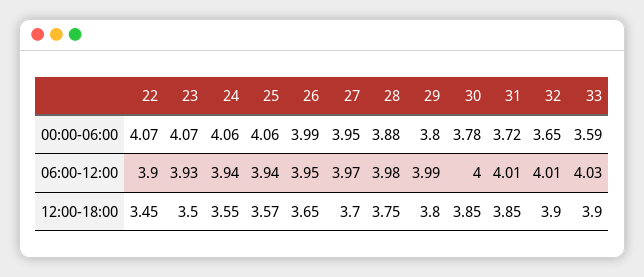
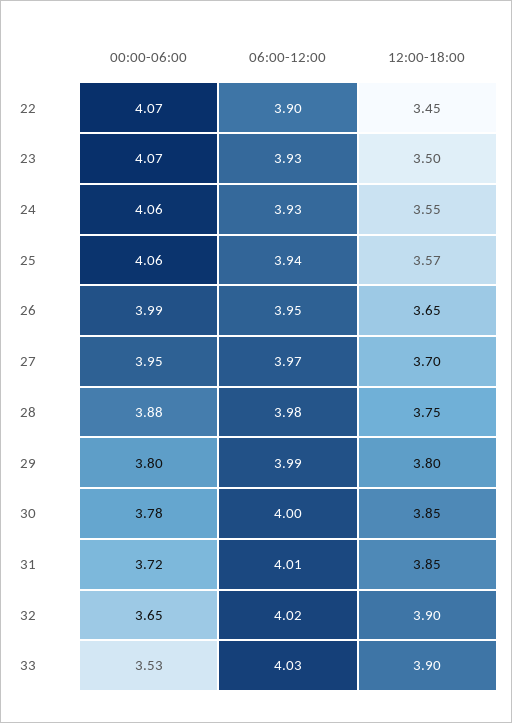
  {
    "22": {
      "00:00-06:00": 4.07,
      "06:00-12:00": 3.9,
      "12:00-18:00": 3.45
    },
    "23": {
      "00:00-06:00": 4.07,
      "06:00-12:00": 3.93,
      "12:00-18:00": 3.5
    },
    "24": {
      "00:00-06:00": 4.06,
-     "06:00-12:00": 3.94,
+     "06:00-12:00": 3.93,
      "12:00-18:00": 3.55
    },
    "25": {
      "00:00-06:00": 4.06,
      "06:00-12:00": 3.94,
      "12:00-18:00": 3.57
    },
    "26": {
      "00:00-06:00": 3.99,
      "06:00-12:00": 3.95,
      "12:00-18:00": 3.65
    },
    "27": {
      "00:00-06:00": 3.95,
      "06:00-12:00": 3.97,
      "12:00-18:00": 3.7
    },
    "28": {
      "00:00-06:00": 3.88,
      "06:00-12:00": 3.98,
      "12:00-18:00": 3.75
    },
    "29": {
      "00:00-06:00": 3.8,
      "06:00-12:00": 3.99,
      "12:00-18:00": 3.8
    },
    "30": {
      "00:00-06:00": 3.78,
      "06:00-12:00": 4,
      "12:00-18:00": 3.85
    },
    "31": {
      "00:00-06:00": 3.72,
      "06:00-12:00": 4.01,
      "12:00-18:00": 3.85
    },
    "32": {
      "00:00-06:00": 3.65,
-     "06:00-12:00": 4.01,
+     "06:00-12:00": 4.02,
      "12:00-18:00": 3.9
    },
    "33": {
-     "00:00-06:00": 3.59,
+     "00:00-06:00": 3.53,
      "06:00-12:00": 4.03,
      "12:00-18:00": 3.9
    }
  }

